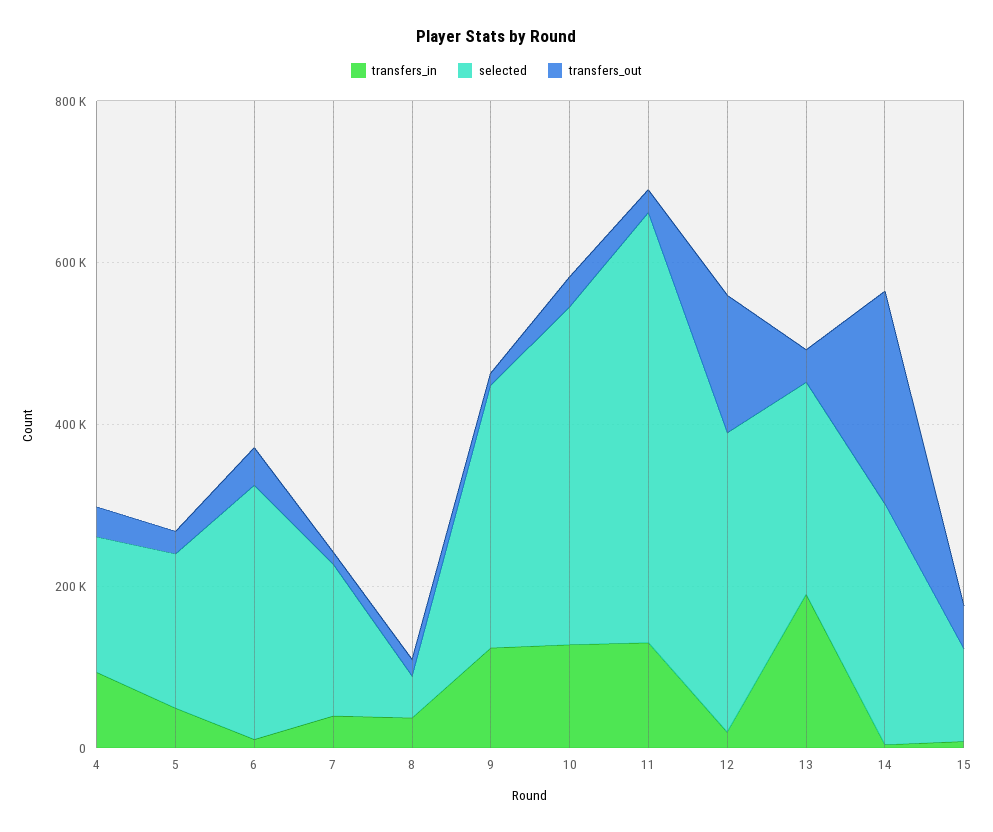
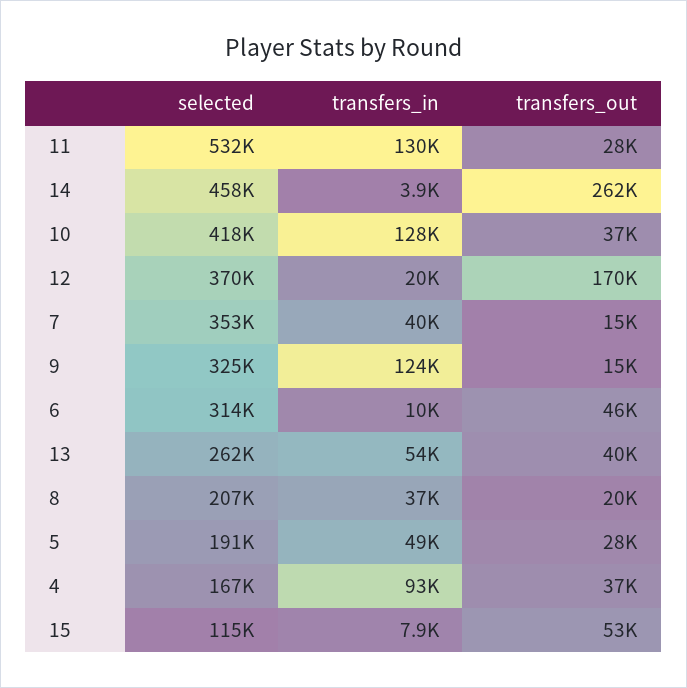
  {
    "transfers_in": {
      "4": 93000,
      "5": 49000,
      "6": 10000,
      "7": 40000,
      "8": 37000,
      "9": 124000,
      "10": 128000,
      "11": 130000,
      "12": 20000,
-     "13": 200000,
+     "13": 54000,
      "14": 3900,
      "15": 7900
    },
    "selected": {
      "4": 167000,
      "5": 191000,
      "6": 314000,
-     "7": 200000,
+     "7": 353000,
-     "8": 50000,
+     "8": 207000,
      "9": 325000,
      "10": 418000,
      "11": 532000,
      "12": 370000,
      "13": 262000,
-     "14": 300000,
+     "14": 458000,
      "15": 115000
    },
    "transfers_out": {
      "4": 37000,
      "5": 28000,
      "6": 46000,
      "7": 15000,
      "8": 20000,
      "9": 15000,
      "10": 37000,
      "11": 28000,
      "12": 170000,
      "13": 40000,
      "14": 262000,
      "15": 53000
    }
  }

